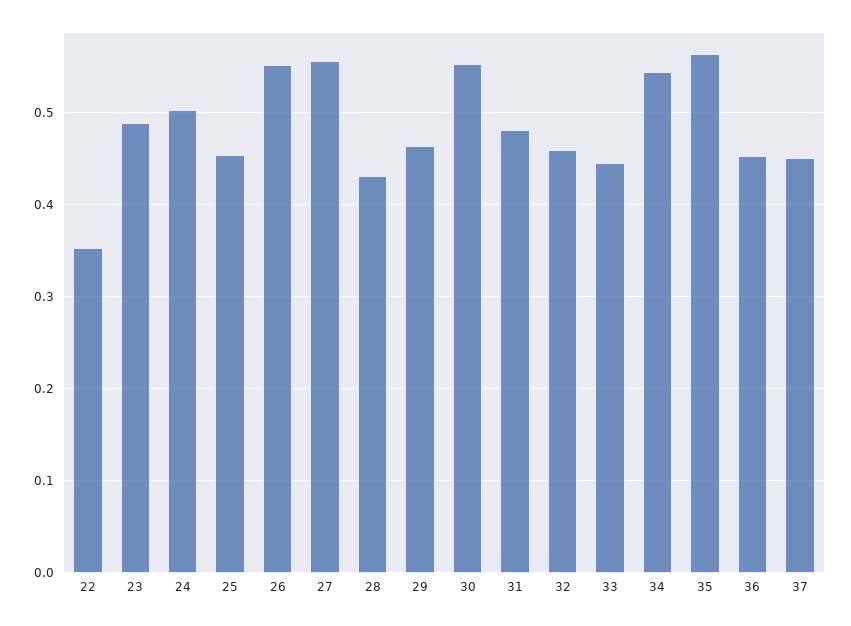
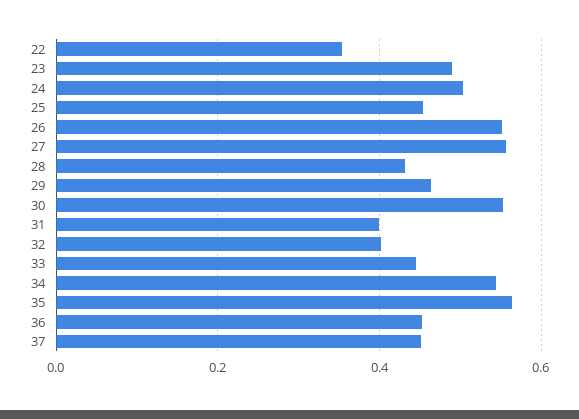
  {
    "22": 0.35,
    "23": 0.49,
    "24": 0.5,
    "25": 0.45,
    "26": 0.55,
    "27": 0.56,
    "28": 0.43,
    "29": 0.46,
    "30": 0.55,
-   "31": 0.48,
+   "31": 0.4,
-   "32": 0.46,
+   "32": 0.4,
    "33": 0.45,
    "34": 0.54,
    "35": 0.56,
    "36": 0.45,
    "37": 0.45
  }

